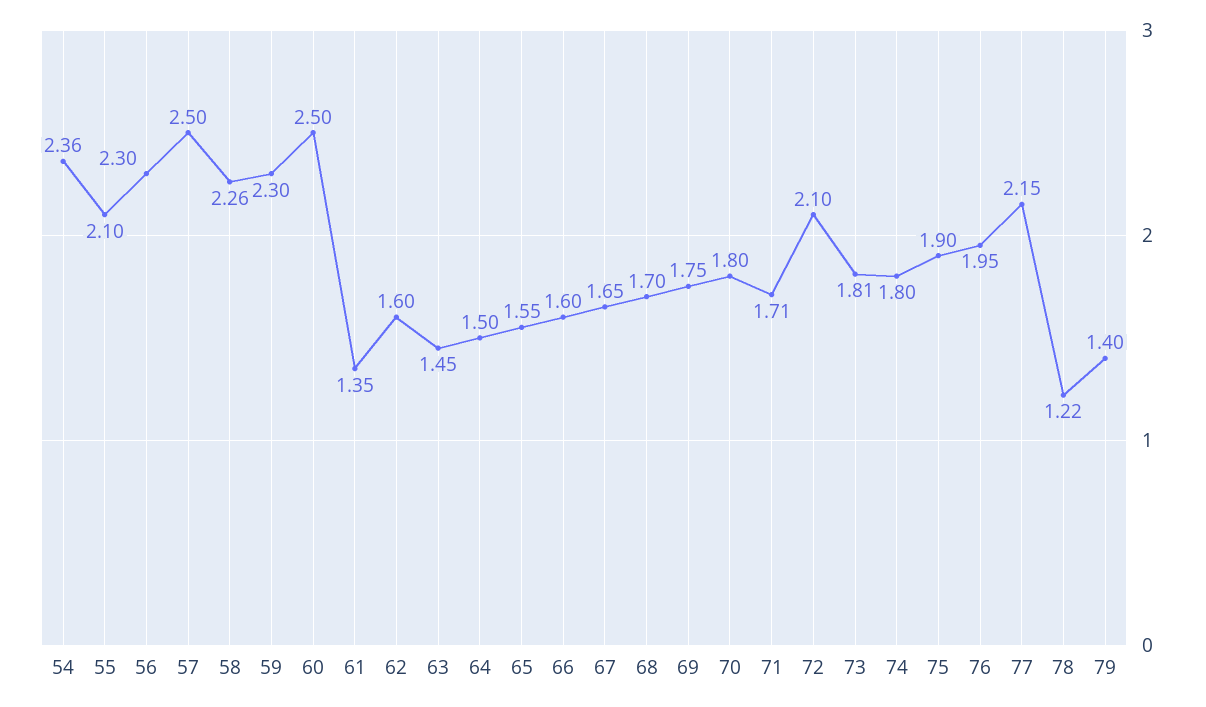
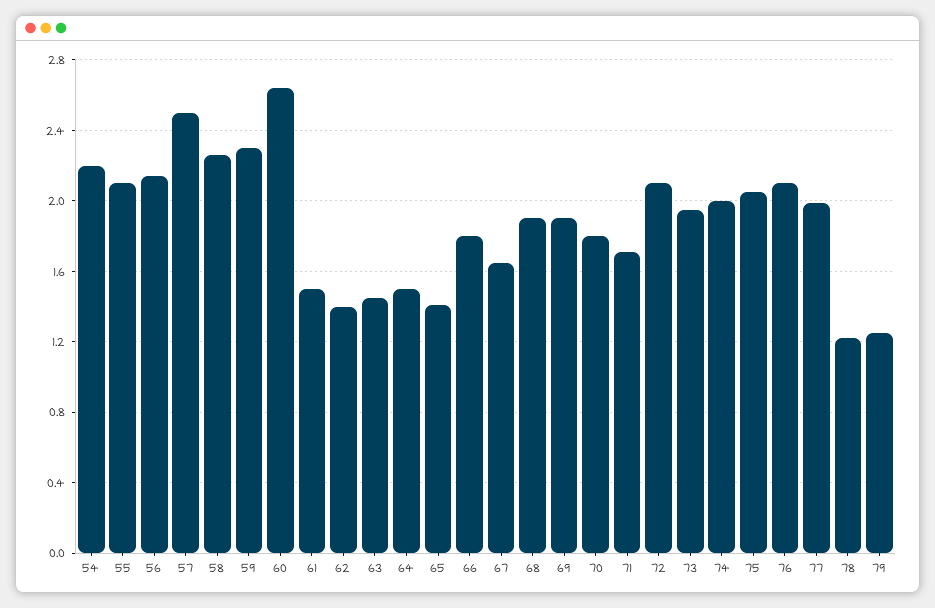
  {
-   "54": 2.36,
+   "54": 2.2,
    "55": 2.1,
-   "56": 2.3,
+   "56": 2.15,
    "57": 2.5,
    "58": 2.26,
    "59": 2.3,
-   "60": 2.5,
+   "60": 2.65,
-   "61": 1.35,
+   "61": 1.5,
-   "62": 1.6,
+   "62": 1.4,
    "63": 1.45,
    "64": 1.5,
-   "65": 1.55,
+   "65": 1.4,
-   "66": 1.6,
+   "66": 1.8,
    "67": 1.65,
-   "68": 1.7,
+   "68": 1.9,
-   "69": 1.75,
+   "69": 1.9,
    "70": 1.8,
    "71": 1.71,
    "72": 2.1,
-   "73": 1.81,
+   "73": 1.95,
-   "74": 1.8,
+   "74": 2,
-   "75": 1.9,
+   "75": 2.05,
-   "76": 1.95,
+   "76": 2.1,
-   "77": 2.15,
+   "77": 2,
    "78": 1.22,
-   "79": 1.4
+   "79": 1.25
  }

